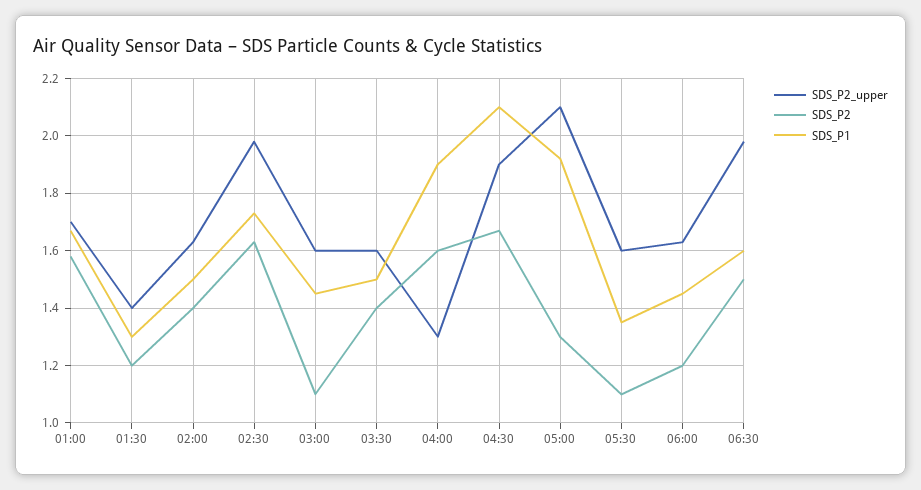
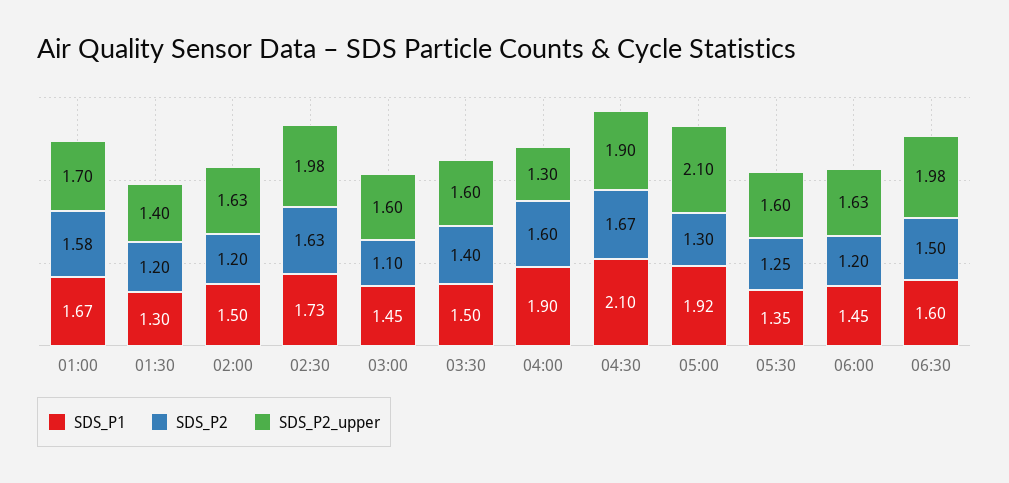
  {
    "SDS_P2_upper": {
      "01:00": 1.7,
      "01:30": 1.4,
      "02:00": 1.63,
      "02:30": 1.98,
      "03:00": 1.6,
      "03:30": 1.6,
      "04:00": 1.3,
      "04:30": 1.9,
      "05:00": 2.1,
      "05:30": 1.6,
      "06:00": 1.63,
      "06:30": 1.98
    },
    "SDS_P2": {
      "01:00": 1.58,
      "01:30": 1.2,
-     "02:00": 1.4,
+     "02:00": 1.2,
      "02:30": 1.63,
      "03:00": 1.1,
      "03:30": 1.4,
      "04:00": 1.6,
      "04:30": 1.67,
      "05:00": 1.3,
-     "05:30": 1.1,
+     "05:30": 1.25,
      "06:00": 1.2,
      "06:30": 1.5
    },
    "SDS_P1": {
      "01:00": 1.67,
      "01:30": 1.3,
      "02:00": 1.5,
      "02:30": 1.73,
      "03:00": 1.45,
      "03:30": 1.5,
      "04:00": 1.9,
      "04:30": 2.1,
      "05:00": 1.92,
      "05:30": 1.35,
      "06:00": 1.45,
      "06:30": 1.6
    }
  }

